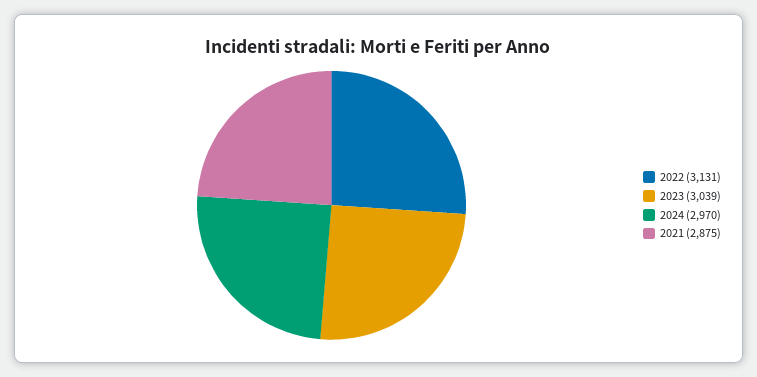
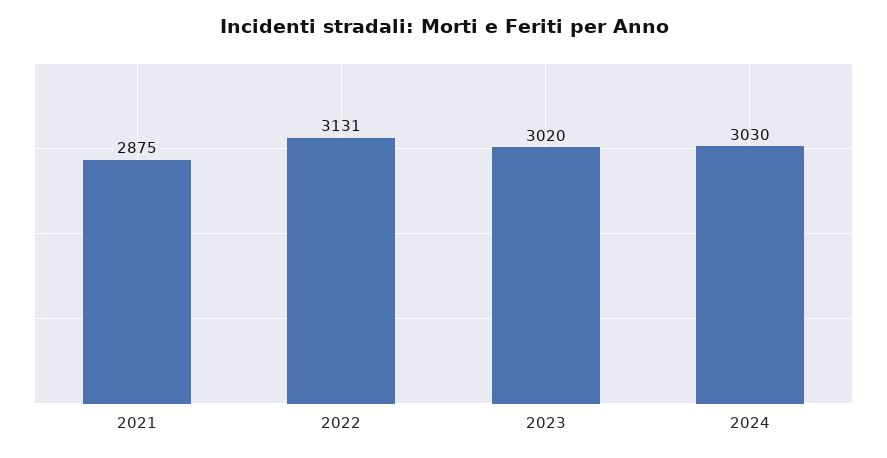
  {
    "2022": 3131,
-   "2023": 3039,
+   "2023": 3020,
-   "2024": 2970,
+   "2024": 3030,
    "2021": 2875
  }

